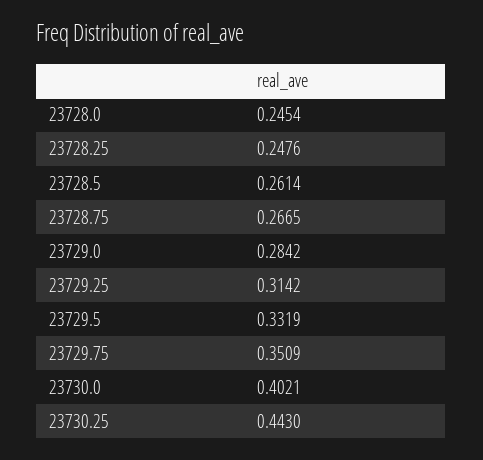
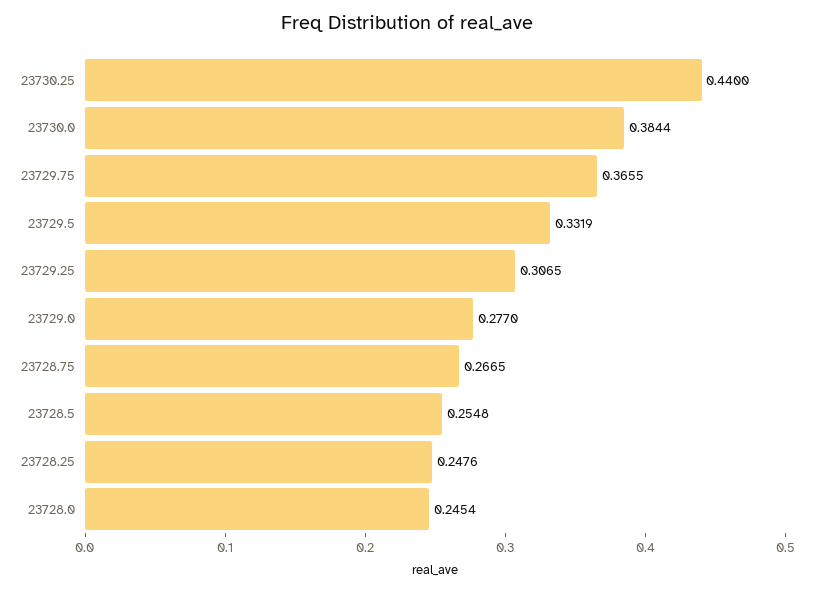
  {
    "23728.0": 0.2454,
    "23728.25": 0.2476,
-   "23728.5": 0.2614,
+   "23728.5": 0.2548,
    "23728.75": 0.2665,
-   "23729.0": 0.2842,
+   "23729.0": 0.277,
-   "23729.25": 0.3142,
+   "23729.25": 0.3065,
    "23729.5": 0.3319,
-   "23729.75": 0.3509,
+   "23729.75": 0.3655,
-   "23730.0": 0.4021,
+   "23730.0": 0.3844,
-   "23730.25": 0.443
+   "23730.25": 0.44
  }

